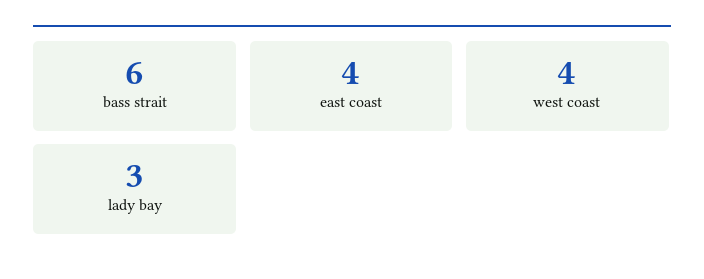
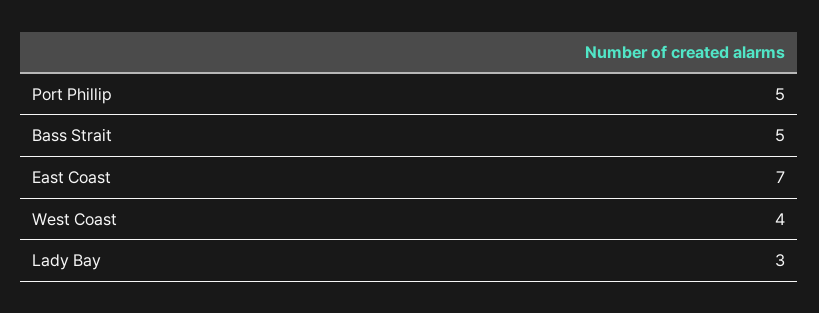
  {
-   "bass strait": 6,
+   "bass strait": 5,
-   "east coast": 4,
+   "east coast": 7,
    "west coast": 4,
-   "lady bay": 3
+   "lady bay": 3,
+   "Port Phillip": 5
  }

